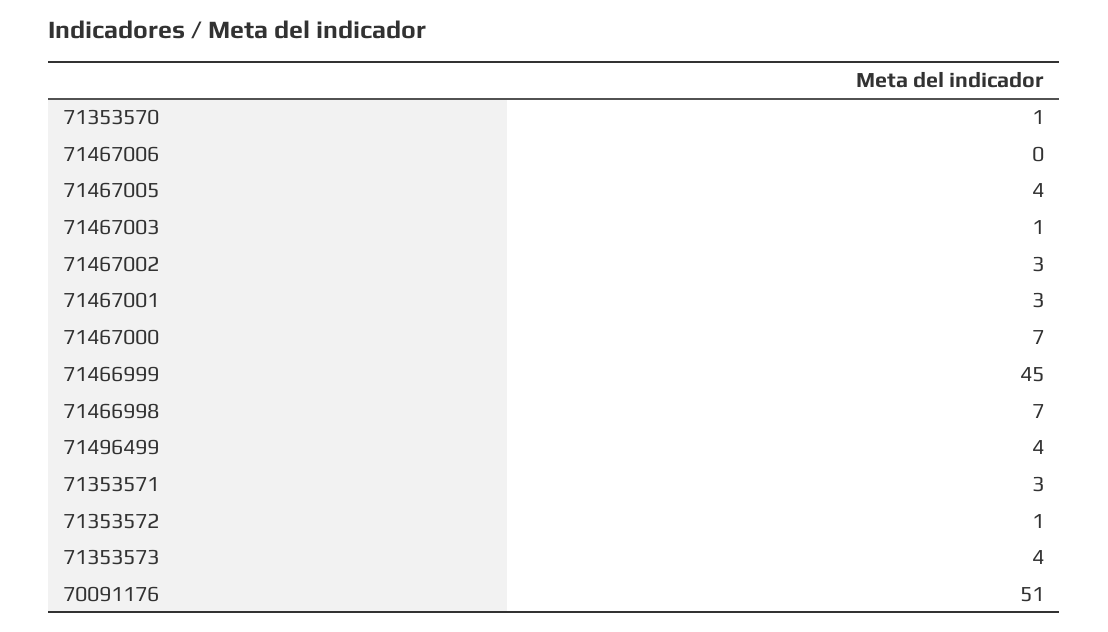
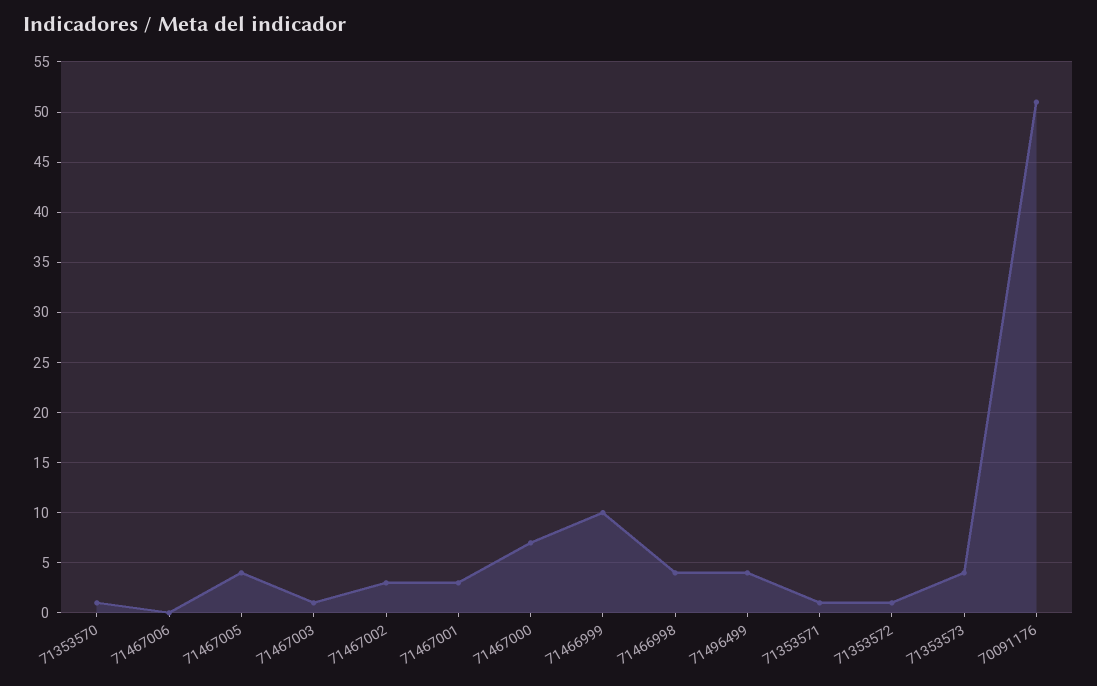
  {
    "71353570": 1,
    "71467006": 0,
    "71467005": 4,
    "71467003": 1,
    "71467002": 3,
    "71467001": 3,
    "71467000": 7,
-   "71466999": 45,
+   "71466999": 10,
-   "71466998": 7,
+   "71466998": 4,
    "71496499": 4,
-   "71353571": 3,
+   "71353571": 1,
    "71353572": 1,
    "71353573": 4,
    "70091176": 51
  }

